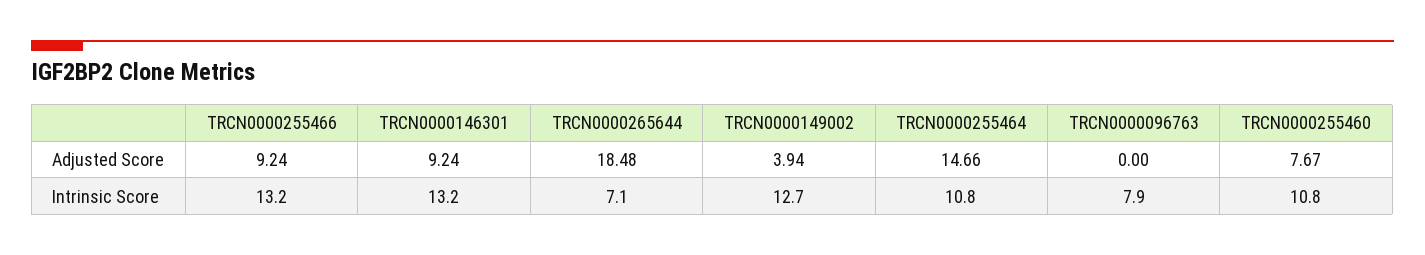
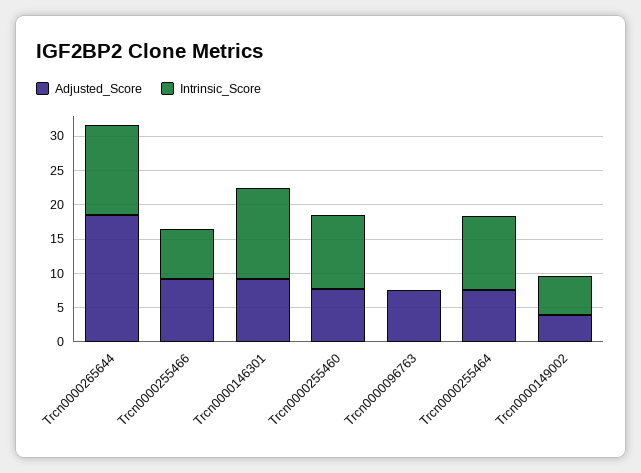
  {
    "Adjusted Score": {
      "TRCN0000255466": 9.24,
      "TRCN0000146301": 9.24,
      "TRCN0000265644": 18.48,
      "TRCN0000149002": 3.94,
-     "TRCN0000255464": 14.66,
+     "TRCN0000255464": 7.5,
-     "TRCN0000096763": 0,
+     "TRCN0000096763": 7.5,
      "TRCN0000255460": 7.67
    },
    "Intrinsic Score": {
-     "TRCN0000255466": 13.2,
+     "TRCN0000255466": 7.5,
      "TRCN0000146301": 13.2,
-     "TRCN0000265644": 7.1,
+     "TRCN0000265644": 12.5,
-     "TRCN0000149002": 12.7,
+     "TRCN0000149002": 5,
      "TRCN0000255464": 10.8,
-     "TRCN0000096763": 7.9,
+     "TRCN0000096763": 0,
      "TRCN0000255460": 10.8
    }
  }

